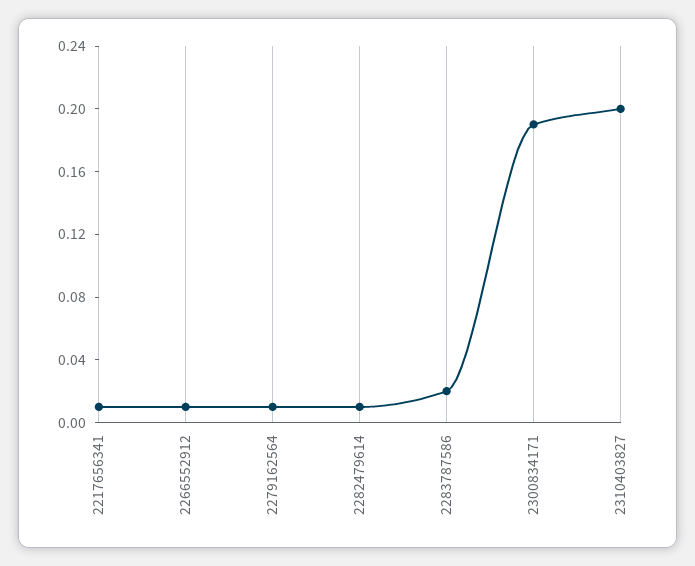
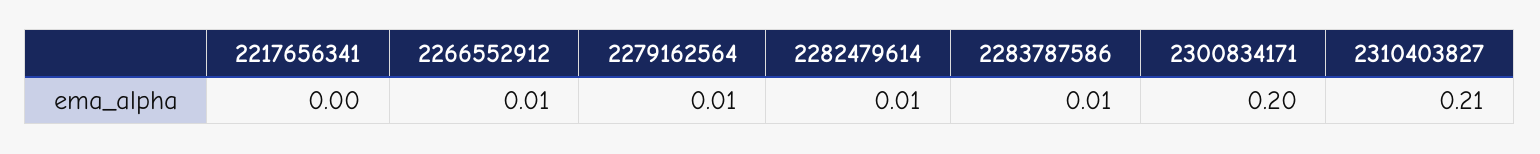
  {
-   "2217656341": 0.01,
+   "2217656341": 0,
    "2266552912": 0.01,
    "2279162564": 0.01,
    "2282479614": 0.01,
-   "2283787586": 0.02,
+   "2283787586": 0.01,
-   "2300834171": 0.19,
+   "2300834171": 0.2,
-   "2310403827": 0.2
+   "2310403827": 0.21
  }

